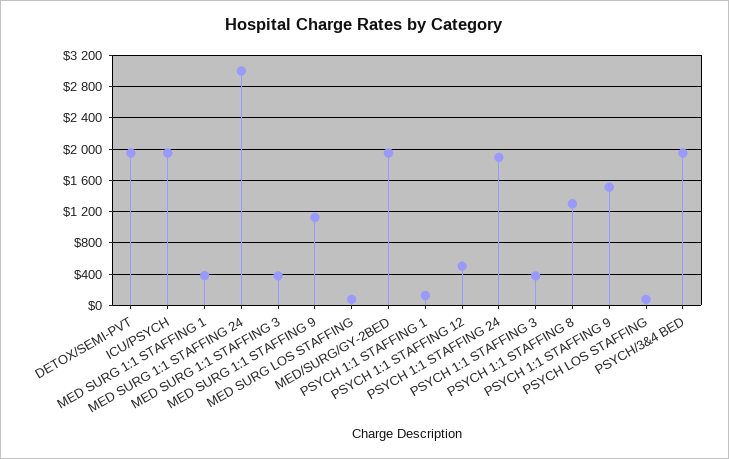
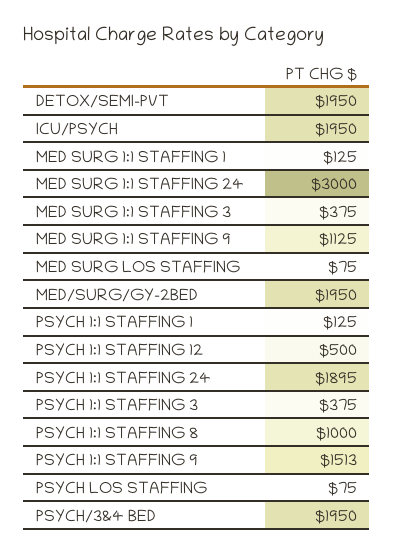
  {
    "DETOX/SEMI-PVT": 1950,
    "ICU/PSYCH": 1950,
-   "MED SURG 1:1 STAFFING 1": 400,
+   "MED SURG 1:1 STAFFING 1": 125,
    "MED SURG 1:1 STAFFING 24": 3000,
    "MED SURG 1:1 STAFFING 3": 375,
    "MED SURG 1:1 STAFFING 9": 1125,
    "MED SURG LOS STAFFING": 75,
    "MED/SURG/GY-2BED": 1950,
    "PSYCH 1:1 STAFFING 1": 125,
    "PSYCH 1:1 STAFFING 12": 500,
    "PSYCH 1:1 STAFFING 24": 1895,
    "PSYCH 1:1 STAFFING 3": 375,
-   "PSYCH 1:1 STAFFING 8": 1300,
+   "PSYCH 1:1 STAFFING 8": 1000,
    "PSYCH 1:1 STAFFING 9": 1513,
    "PSYCH LOS STAFFING": 75,
    "PSYCH/3&4 BED": 1950
  }

